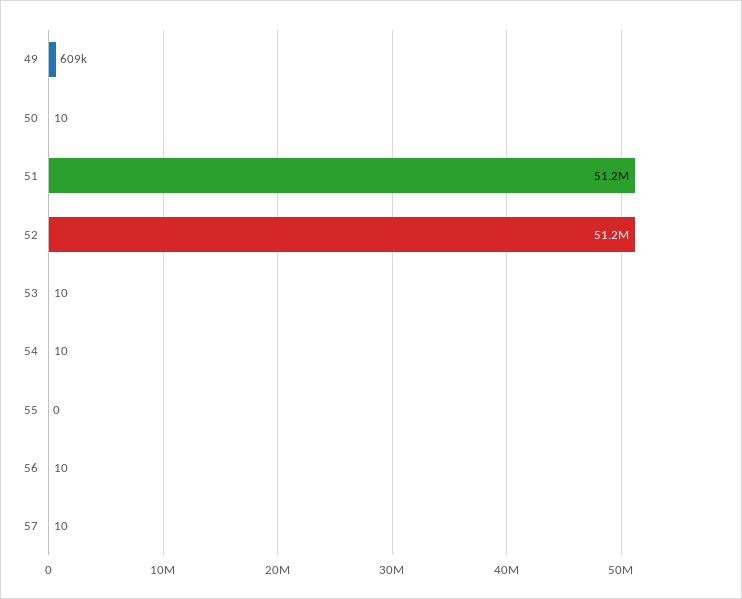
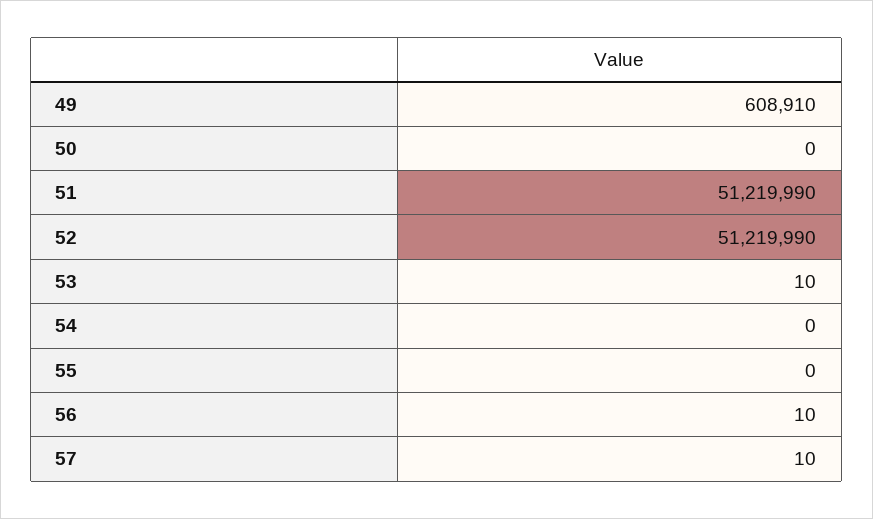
  {
    "49": 608910,
-   "50": 10,
+   "50": 0,
    "51": 51219990,
    "52": 51219990,
    "53": 10,
-   "54": 10,
+   "54": 0,
    "55": 0,
    "56": 10,
    "57": 10
  }

